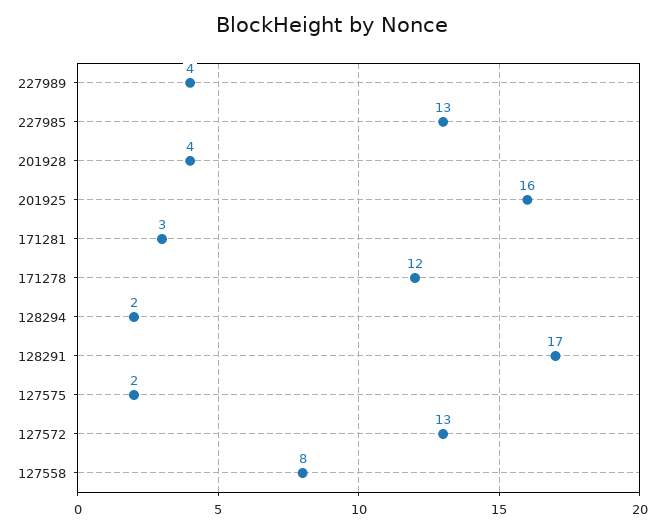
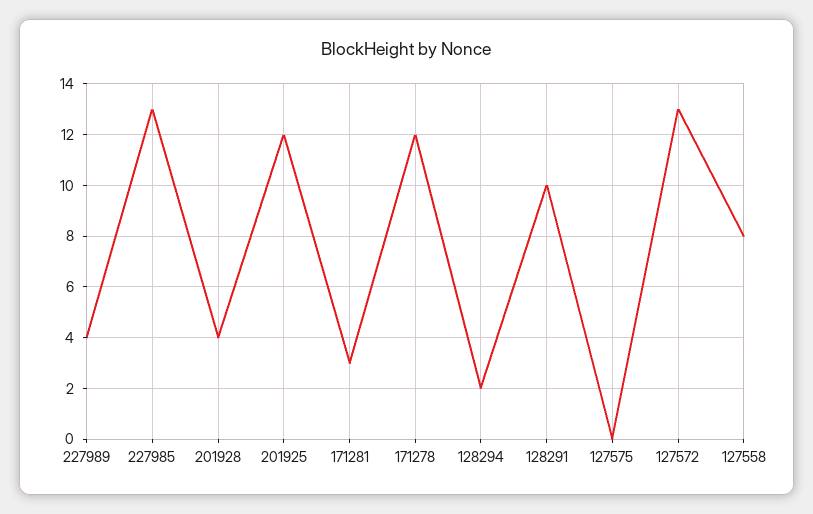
  {
    "227989": 4,
    "227985": 13,
    "201928": 4,
-   "201925": 16,
+   "201925": 12,
    "171281": 3,
    "171278": 12,
    "128294": 2,
-   "128291": 17,
+   "128291": 10,
-   "127575": 2,
+   "127575": 0,
    "127572": 13,
    "127558": 8
  }

